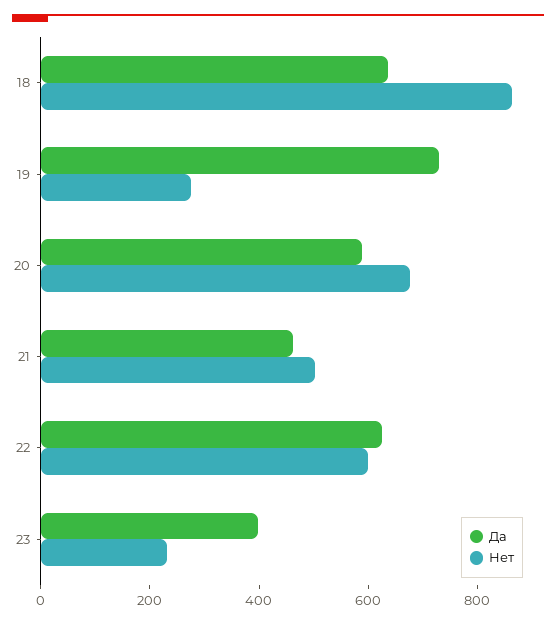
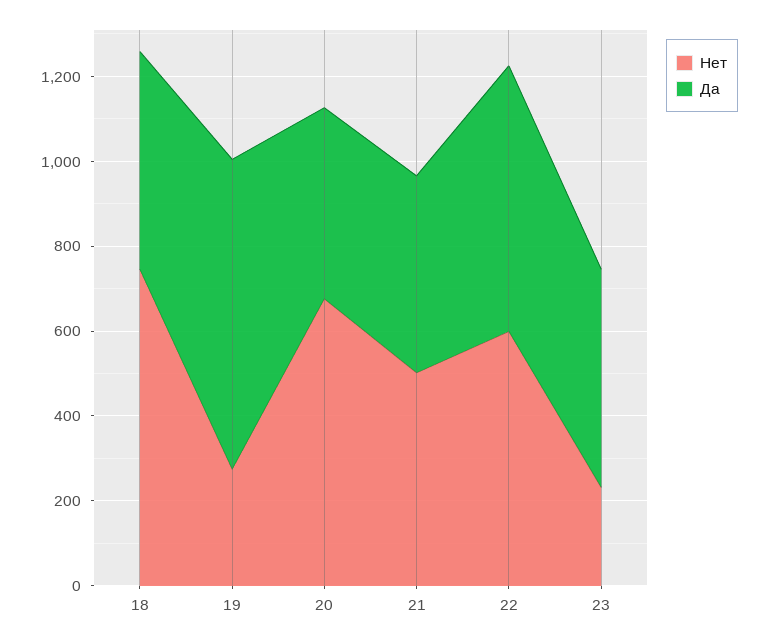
  {
    "Да": {
-     "18": 650,
+     "18": 500,
      "19": 750,
-     "20": 600,
+     "20": 450,
      "21": 450,
      "22": 650,
-     "23": 400
+     "23": 500
    },
    "Нет": {
-     "18": 850,
+     "18": 750,
      "19": 300,
      "20": 700,
      "21": 500,
      "22": 600,
      "23": 250
    }
  }

